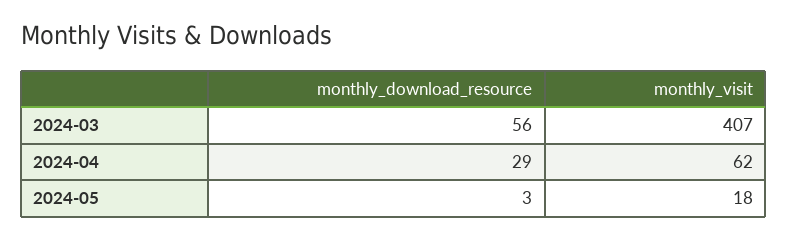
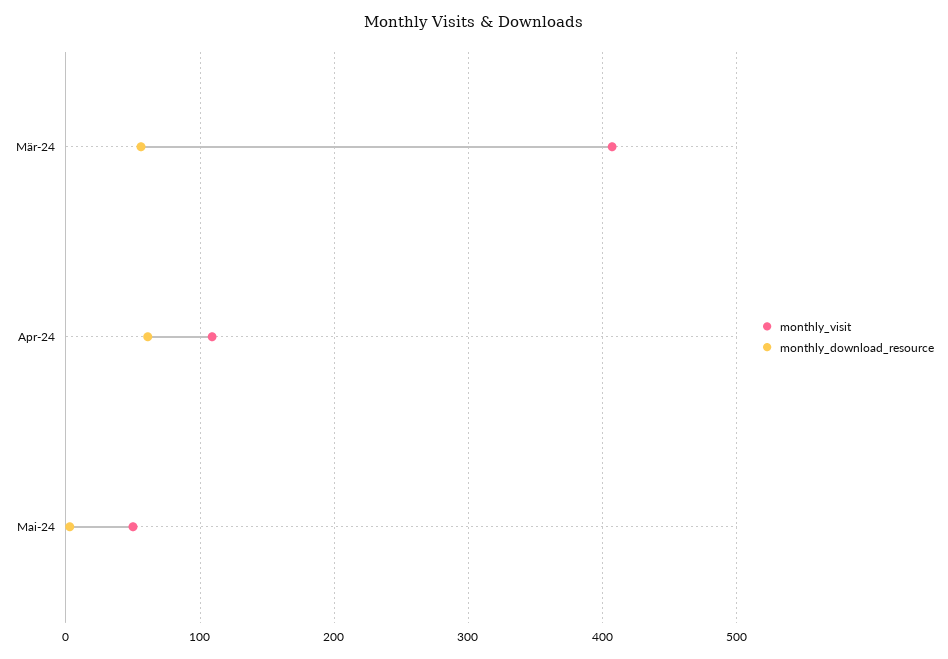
  {
    "monthly_download_resource": {
      "2024-03": 56,
-     "2024-04": 29,
+     "2024-04": 60,
      "2024-05": 3
    },
    "monthly_visit": {
      "2024-03": 407,
-     "2024-04": 62,
+     "2024-04": 110,
-     "2024-05": 18
+     "2024-05": 50
    }
  }

